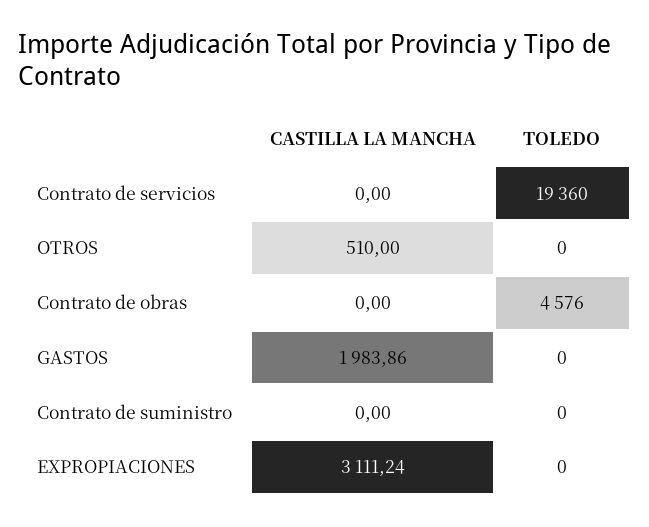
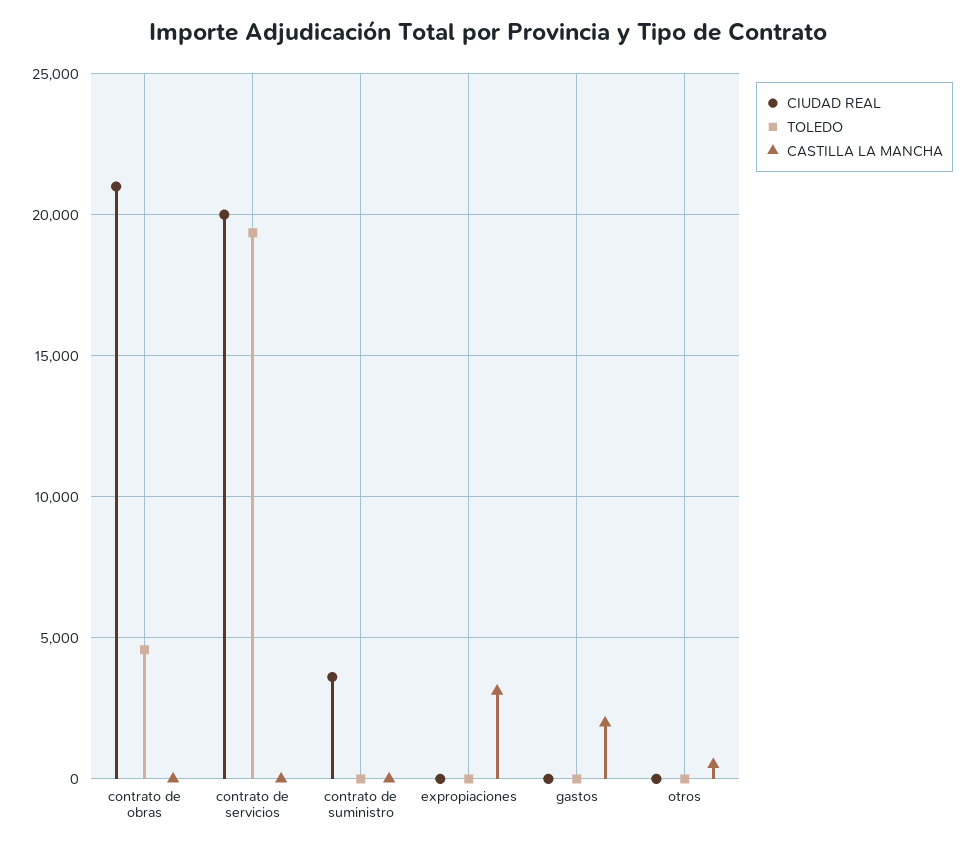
  {
    "CASTILLA LA MANCHA": {
      "Contrato de servicios": 0,
      "OTROS": 510,
      "Contrato de obras": 0,
      "GASTOS": 1983.86,
      "Contrato de suministro": 0,
      "EXPROPIACIONES": 3111.24
    },
    "TOLEDO": {
      "Contrato de servicios": 19360,
      "OTROS": 0,
      "Contrato de obras": 4576,
      "GASTOS": 0,
      "Contrato de suministro": 0,
      "EXPROPIACIONES": 0
-   }
+   },
+   "CIUDAD REAL": {
+     "Contrato de obras": 21000,
+     "Contrato de servicios": 20000,
+     "Contrato de suministro": 3500,
+     "EXPROPIACIONES": 0,
+     "GASTOS": 0,
+     "OTROS": 0
+   }
  }

